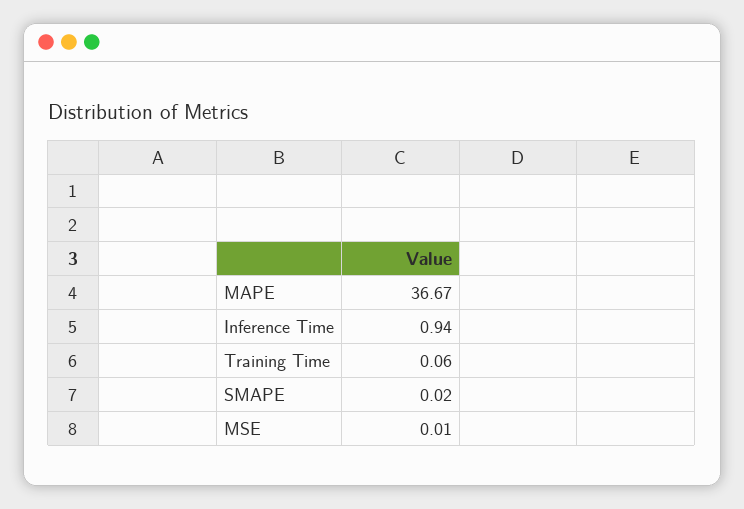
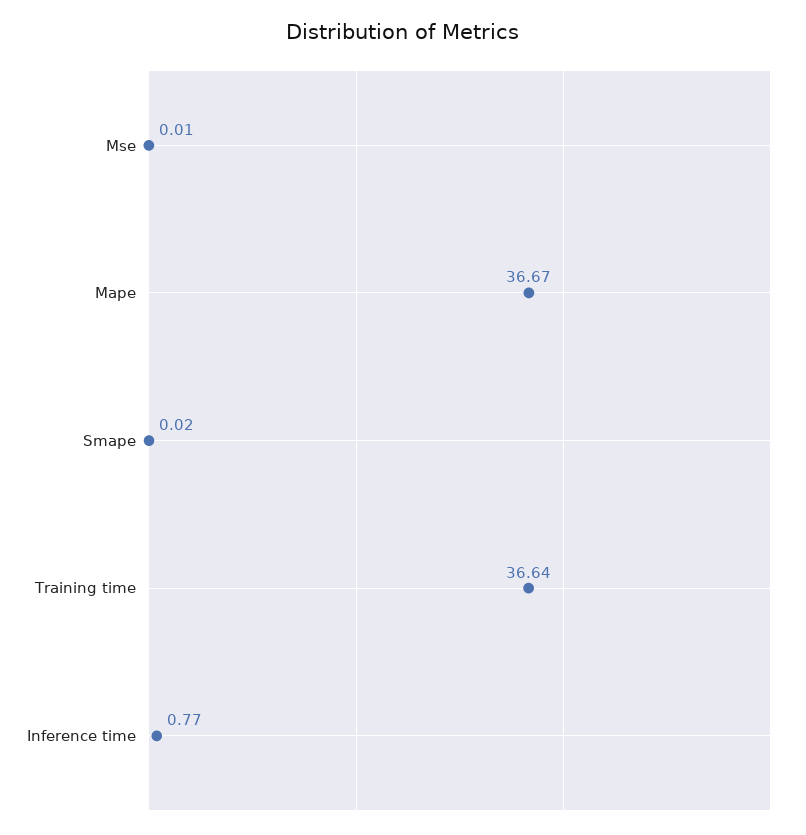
  {
    "MAPE": 36.67,
-   "Inference Time": 0.94,
+   "Inference Time": 0.77,
-   "Training Time": 0.06,
+   "Training Time": 36.64,
    "SMAPE": 0.02,
    "MSE": 0.01
  }

